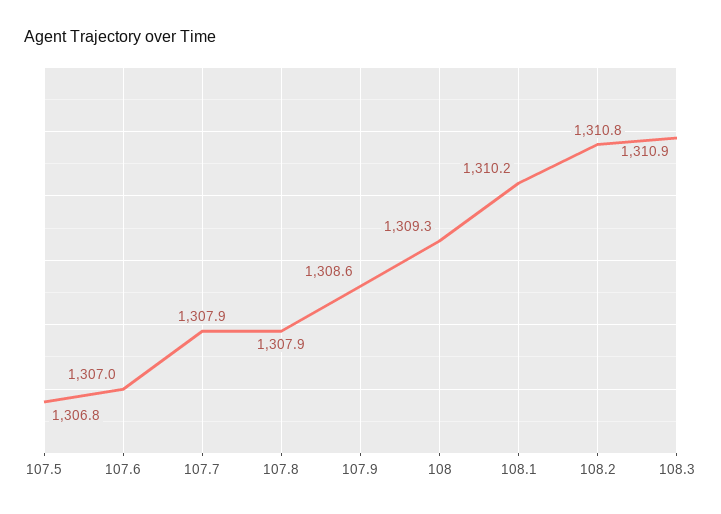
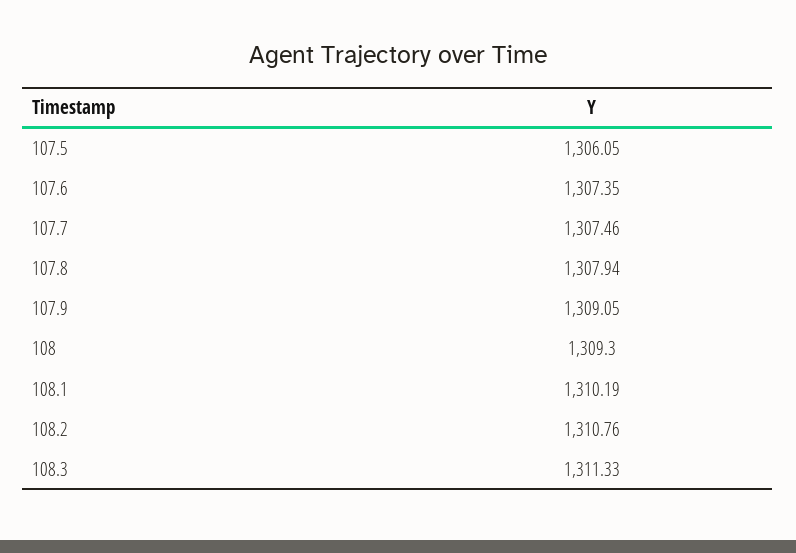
  {
-   "107.5": 1306.8,
+   "107.5": 1306.05,
-   "107.6": 1307,
+   "107.6": 1307.35,
-   "107.7": 1307.9,
+   "107.7": 1307.46,
    "107.8": 1307.94,
-   "107.9": 1308.6,
+   "107.9": 1309.05,
    "108": 1309.3,
    "108.1": 1310.19,
    "108.2": 1310.76,
-   "108.3": 1310.9
+   "108.3": 1311.33
  }

